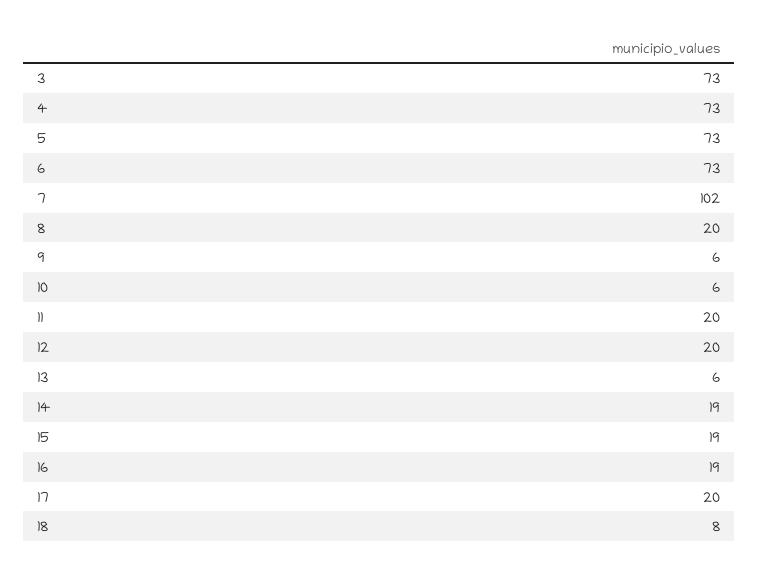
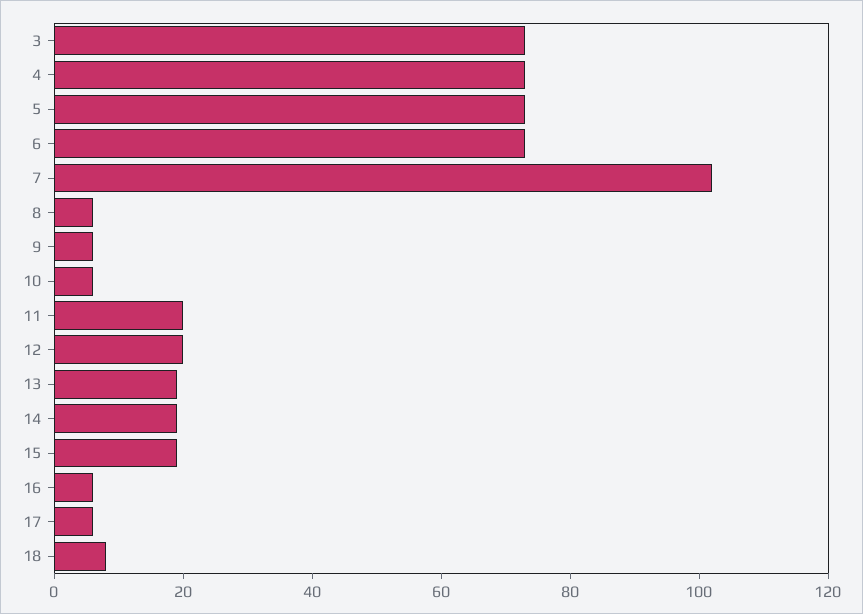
  {
    "3": 73,
    "4": 73,
    "5": 73,
    "6": 73,
    "7": 102,
-   "8": 20,
+   "8": 5,
    "9": 6,
    "10": 6,
    "11": 20,
    "12": 20,
-   "13": 6,
+   "13": 20,
    "14": 19,
    "15": 19,
-   "16": 19,
+   "16": 5,
-   "17": 20,
+   "17": 5,
    "18": 8
  }

